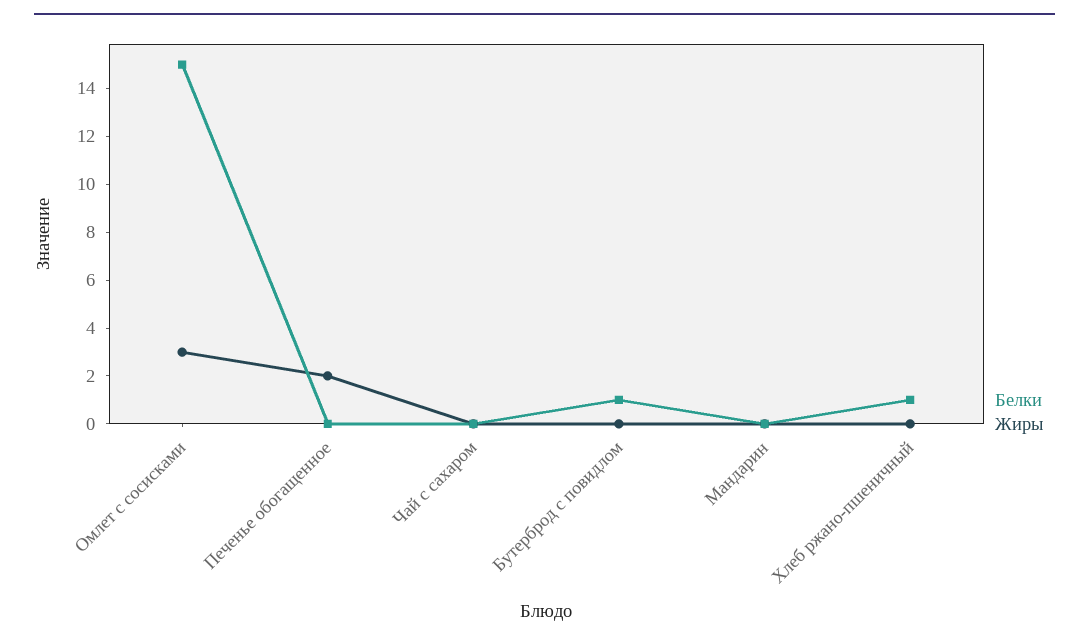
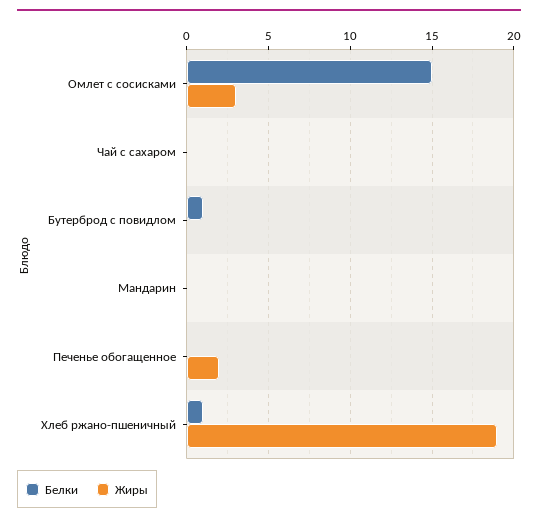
  {
    "Белки": {
      "Омлет с сосисками": 15,
      "Печенье обогащенное": 0,
      "Чай с сахаром": 0,
      "Бутерброд с повидлом": 1,
      "Мандарин": 0,
      "Хлеб ржано-пшеничный": 1
    },
    "Жиры": {
      "Омлет с сосисками": 3,
      "Печенье обогащенное": 2,
      "Чай с сахаром": 0,
      "Бутерброд с повидлом": 0,
      "Мандарин": 0,
-     "Хлеб ржано-пшеничный": 0
+     "Хлеб ржано-пшеничный": 19
    }
  }

